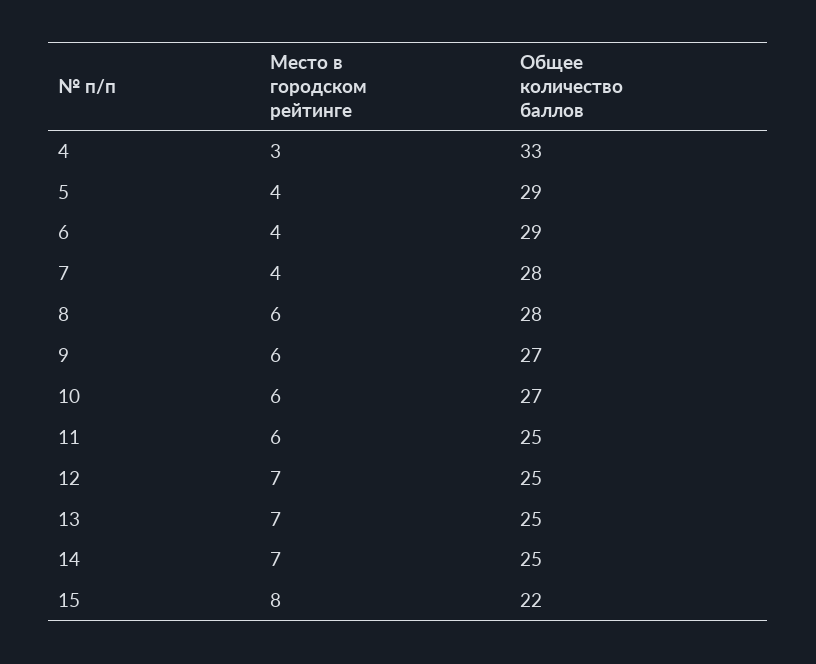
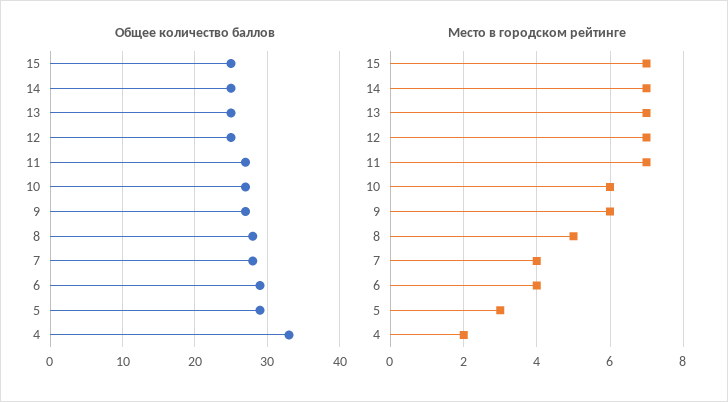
  {
    "Место в городском рейтинге": {
-     "4": 3,
+     "4": 2,
-     "5": 4,
+     "5": 3,
      "6": 4,
      "7": 4,
-     "8": 6,
+     "8": 5,
      "9": 6,
      "10": 6,
-     "11": 6,
+     "11": 7,
      "12": 7,
      "13": 7,
      "14": 7,
-     "15": 8
+     "15": 7
    },
    "Общее количество баллов": {
      "4": 33,
      "5": 29,
      "6": 29,
      "7": 28,
      "8": 28,
      "9": 27,
      "10": 27,
-     "11": 25,
+     "11": 27,
      "12": 25,
      "13": 25,
      "14": 25,
-     "15": 22
+     "15": 25
    }
  }

